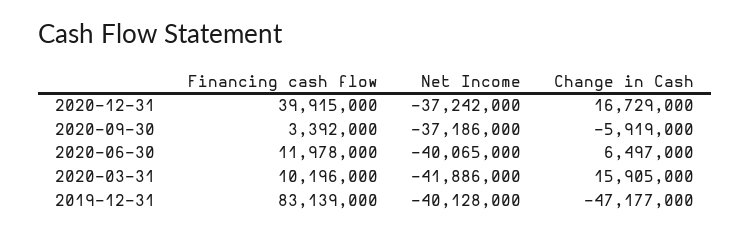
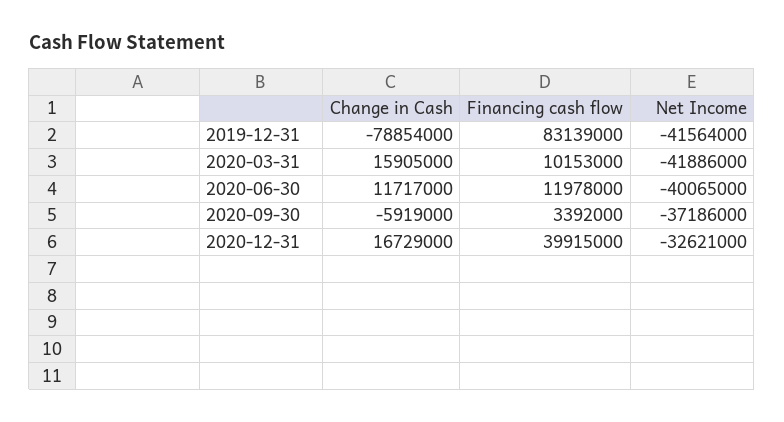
  {
    "Financing cash flow": {
      "2020-12-31": 39915000,
      "2020-09-30": 3392000,
      "2020-06-30": 11978000,
-     "2020-03-31": 10196000,
+     "2020-03-31": 10153000,
      "2019-12-31": 83139000
    },
    "Net Income": {
-     "2020-12-31": -37242000,
+     "2020-12-31": -32621000,
      "2020-09-30": -37186000,
      "2020-06-30": -40065000,
      "2020-03-31": -41886000,
-     "2019-12-31": -40128000
+     "2019-12-31": -41564000
    },
    "Change in Cash": {
      "2020-12-31": 16729000,
      "2020-09-30": -5919000,
-     "2020-06-30": 6497000,
+     "2020-06-30": 11717000,
      "2020-03-31": 15905000,
-     "2019-12-31": -47177000
+     "2019-12-31": -78854000
    }
  }

